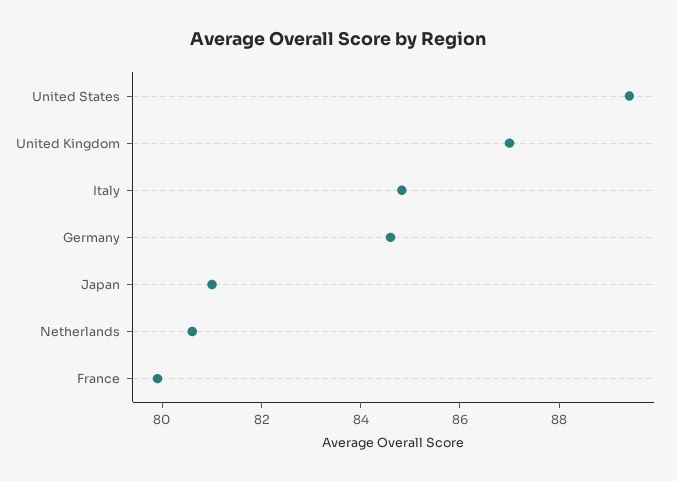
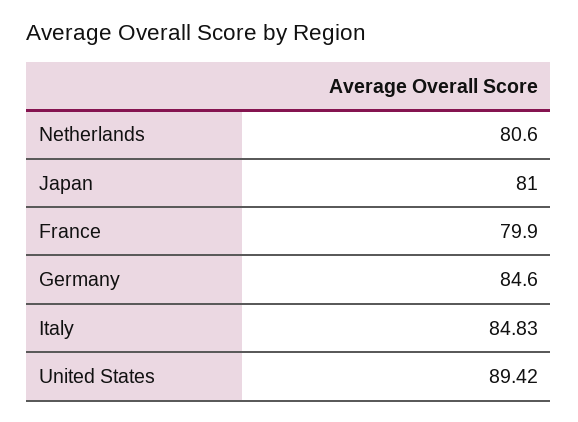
  {
    "United States": 89.42,
-   "United Kingdom": 87,
    "Italy": 84.83,
    "Germany": 84.6,
    "Japan": 81,
    "Netherlands": 80.6,
    "France": 79.9
  }

